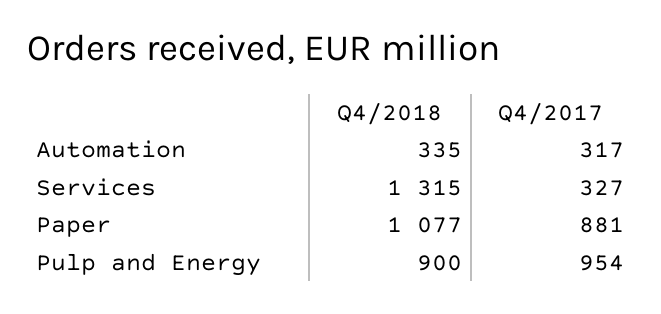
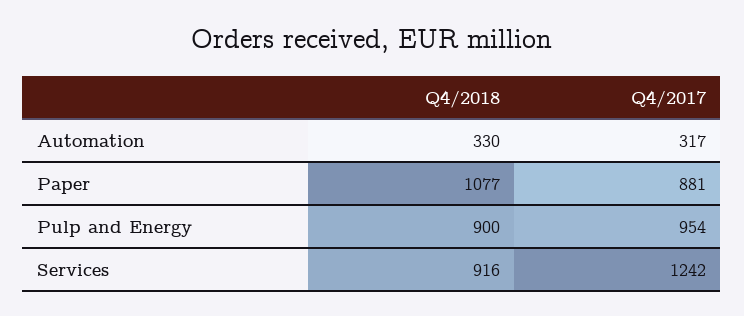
  {
    "Q4/2018": {
-     "Automation": 335,
+     "Automation": 330,
-     "Services": 1315,
+     "Services": 916,
      "Paper": 1077,
      "Pulp and Energy": 900
    },
    "Q4/2017": {
      "Automation": 317,
-     "Services": 327,
+     "Services": 1242,
      "Paper": 881,
      "Pulp and Energy": 954
    }
  }

